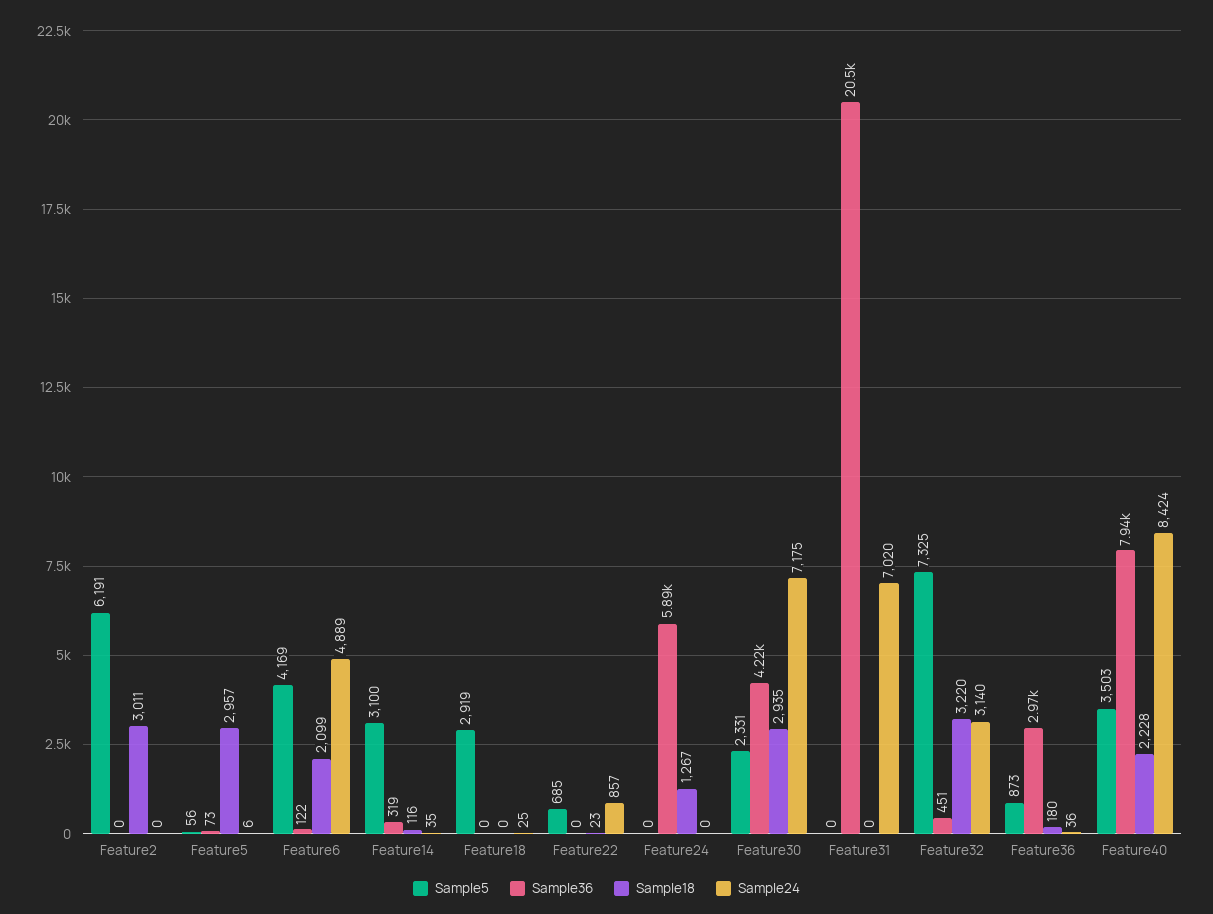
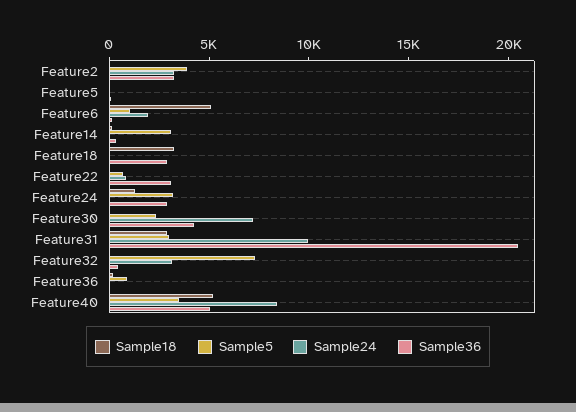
  {
    "Sample5": {
-     "Feature2": 6191,
+     "Feature2": 4000,
      "Feature5": 56,
-     "Feature6": 4169,
+     "Feature6": 1000,
      "Feature14": 3100,
-     "Feature18": 2919,
+     "Feature18": 0,
      "Feature22": 685,
-     "Feature24": 0,
+     "Feature24": 3000,
      "Feature30": 2331,
-     "Feature31": 0,
+     "Feature31": 3000,
      "Feature32": 7325,
      "Feature36": 873,
      "Feature40": 3503
    },
    "Sample36": {
-     "Feature2": 0,
+     "Feature2": 3000,
      "Feature5": 73,
      "Feature6": 122,
      "Feature14": 319,
-     "Feature18": 0,
+     "Feature18": 3000,
-     "Feature22": 0,
+     "Feature22": 3000,
-     "Feature24": 5890,
+     "Feature24": 3000,
      "Feature30": 4220,
      "Feature31": 20500,
      "Feature32": 451,
-     "Feature36": 2970,
+     "Feature36": 0,
-     "Feature40": 7940
+     "Feature40": 5000
    },
    "Sample18": {
-     "Feature2": 3011,
+     "Feature2": 0,
-     "Feature5": 2957,
+     "Feature5": 0,
-     "Feature6": 2099,
+     "Feature6": 5000,
      "Feature14": 116,
-     "Feature18": 0,
+     "Feature18": 3000,
      "Feature22": 23,
      "Feature24": 1267,
-     "Feature30": 2935,
+     "Feature30": 0,
-     "Feature31": 0,
+     "Feature31": 3000,
-     "Feature32": 3220,
+     "Feature32": 0,
      "Feature36": 180,
-     "Feature40": 2228
+     "Feature40": 5000
    },
    "Sample24": {
-     "Feature2": 0,
+     "Feature2": 3000,
      "Feature5": 6,
-     "Feature6": 4889,
+     "Feature6": 2000,
      "Feature14": 35,
      "Feature18": 25,
      "Feature22": 857,
      "Feature24": 0,
      "Feature30": 7175,
-     "Feature31": 7020,
+     "Feature31": 10000,
      "Feature32": 3140,
      "Feature36": 36,
      "Feature40": 8424
    }
  }

